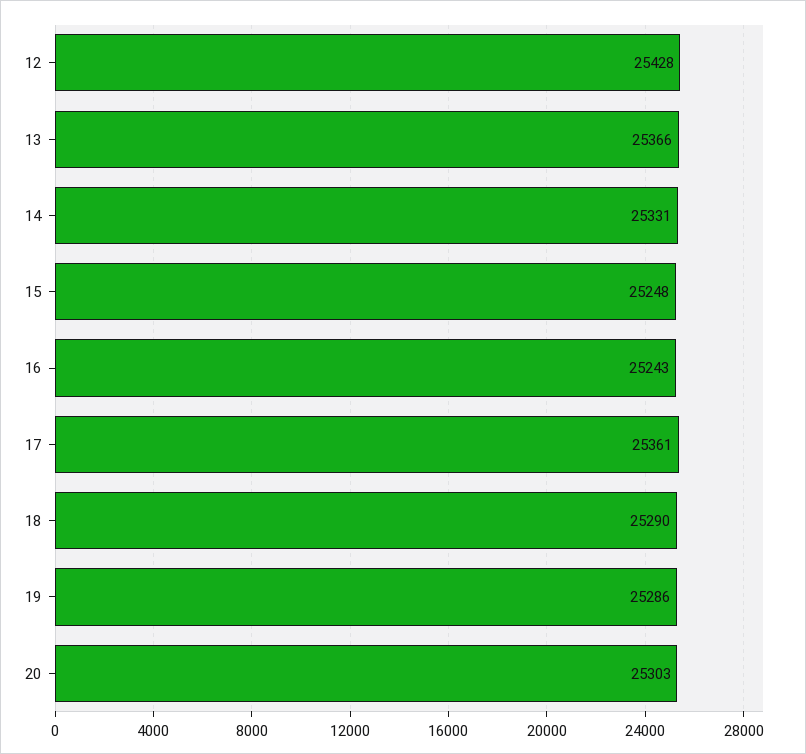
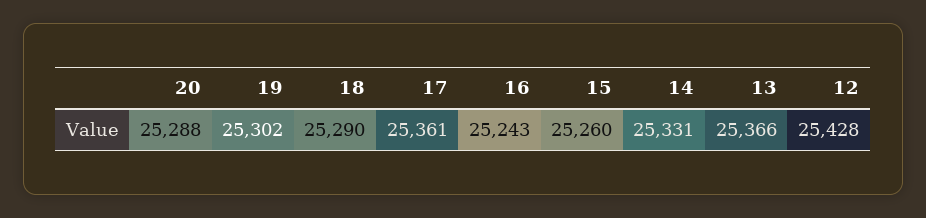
  {
    "12": 25428,
    "13": 25366,
    "14": 25331,
-   "15": 25248,
+   "15": 25260,
    "16": 25243,
    "17": 25361,
    "18": 25290,
-   "19": 25286,
+   "19": 25302,
-   "20": 25303
+   "20": 25288
  }

